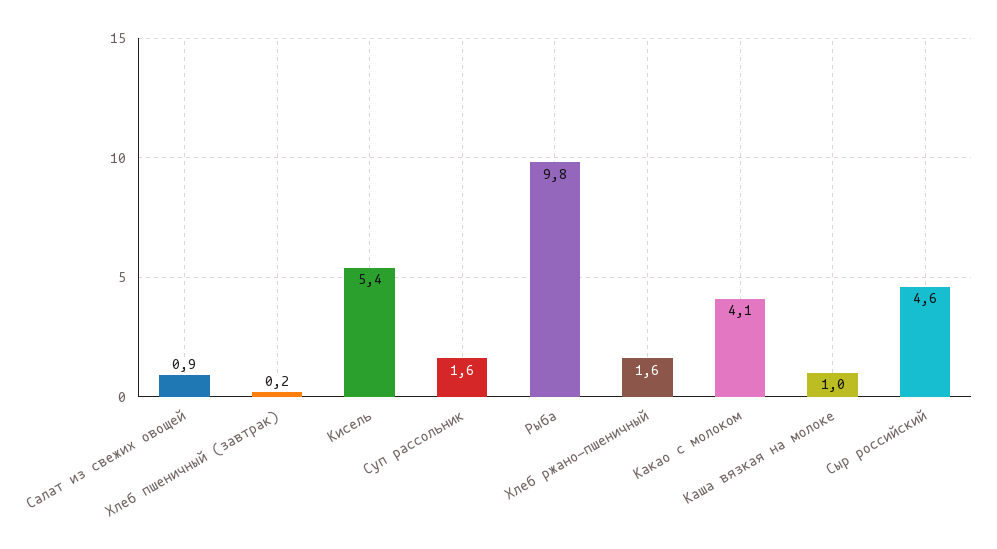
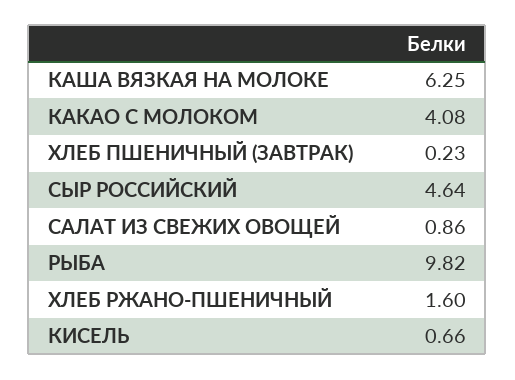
  {
    "Салат из свежих овощей": 0.86,
    "Хлеб пшеничный (завтрак)": 0.23,
-   "Кисель": 5.4,
+   "Кисель": 0.66,
-   "Суп рассольник": 1.6,
    "Рыба": 9.82,
    "Хлеб ржано-пшеничный": 1.6,
    "Какао с молоком": 4.08,
-   "Каша вязкая на молоке": 1,
+   "Каша вязкая на молоке": 6.25,
    "Сыр российский": 4.64
  }

